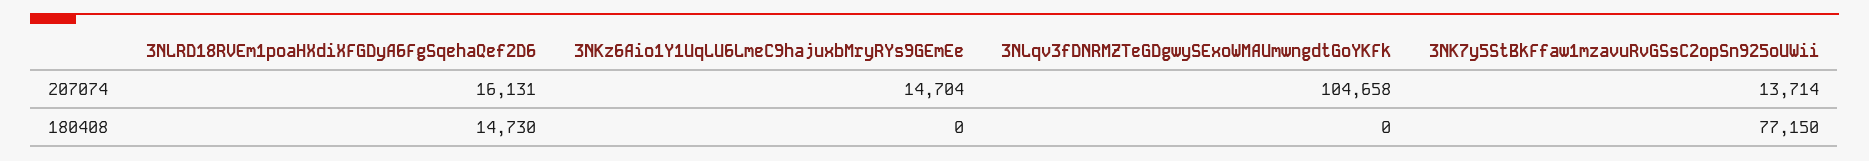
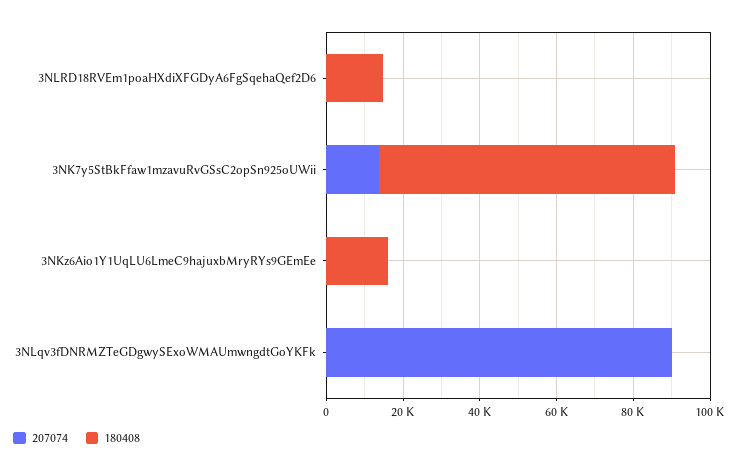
  {
    "207074": {
-     "3NLRD18RVEm1poaHXdiXFGDyA6FgSqehaQef2D6": 16131,
+     "3NLRD18RVEm1poaHXdiXFGDyA6FgSqehaQef2D6": 0,
-     "3NKz6Aio1Y1UqLU6LmeC9hajuxbMryRYs9GEmEe": 14704,
+     "3NKz6Aio1Y1UqLU6LmeC9hajuxbMryRYs9GEmEe": 0,
-     "3NLqv3fDNRMZTeGDgwySExoWMAUmwngdtGoYKFk": 104658,
+     "3NLqv3fDNRMZTeGDgwySExoWMAUmwngdtGoYKFk": 90000,
      "3NK7y5StBkFfaw1mzavuRvGSsC2opSn925oUWii": 13714
    },
    "180408": {
      "3NLRD18RVEm1poaHXdiXFGDyA6FgSqehaQef2D6": 14730,
-     "3NKz6Aio1Y1UqLU6LmeC9hajuxbMryRYs9GEmEe": 0,
+     "3NKz6Aio1Y1UqLU6LmeC9hajuxbMryRYs9GEmEe": 15000,
      "3NLqv3fDNRMZTeGDgwySExoWMAUmwngdtGoYKFk": 0,
      "3NK7y5StBkFfaw1mzavuRvGSsC2opSn925oUWii": 77150
    }
  }

